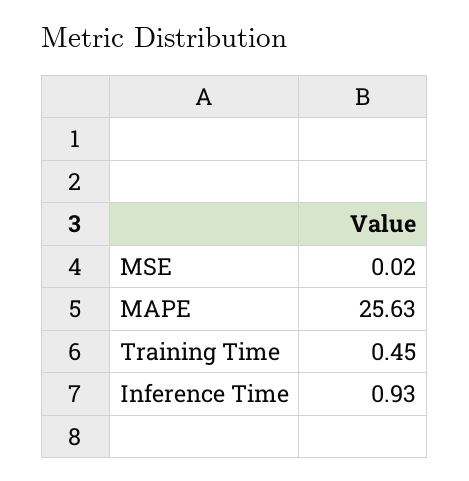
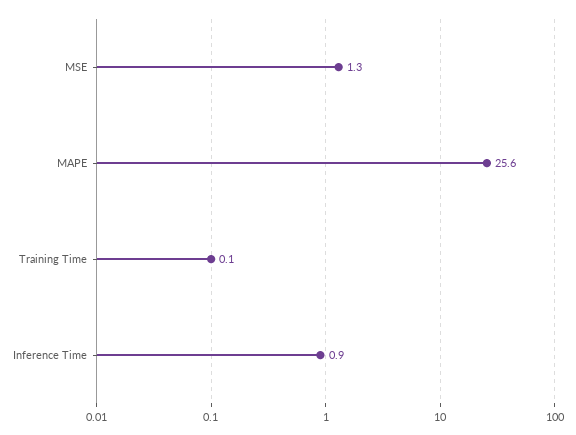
  {
-   "MSE": 0.02,
+   "MSE": 1.3,
    "MAPE": 25.63,
-   "Training Time": 0.45,
+   "Training Time": 0.1,
    "Inference Time": 0.93
  }

